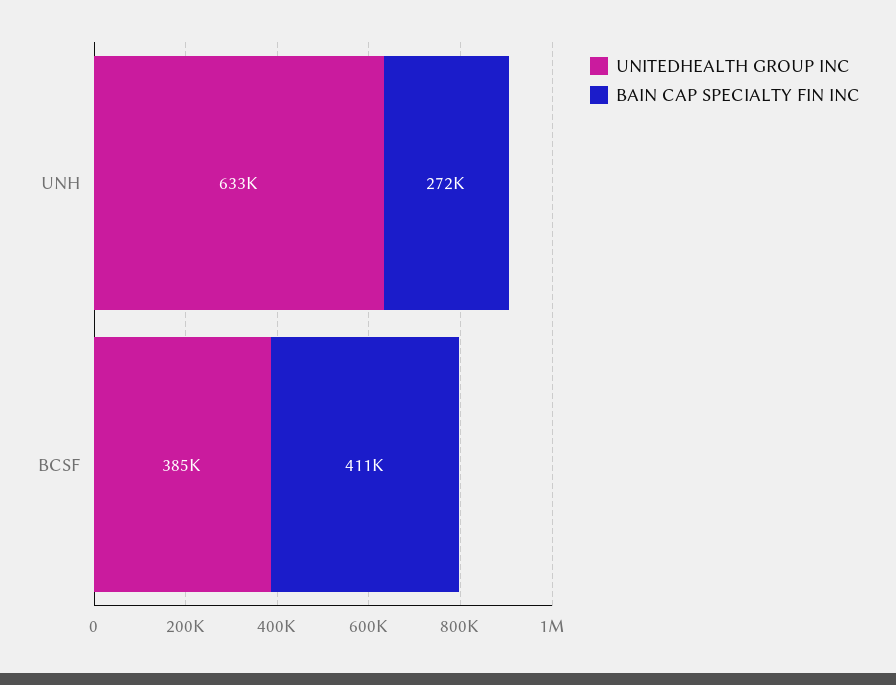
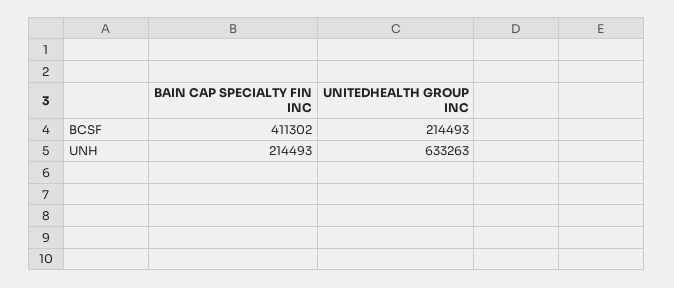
  {
    "UNITEDHEALTH GROUP INC": {
      "UNH": 633263,
-     "BCSF": 385000
+     "BCSF": 214493
    },
    "BAIN CAP SPECIALTY FIN INC": {
-     "UNH": 272000,
+     "UNH": 214493,
      "BCSF": 411302
    }
  }

